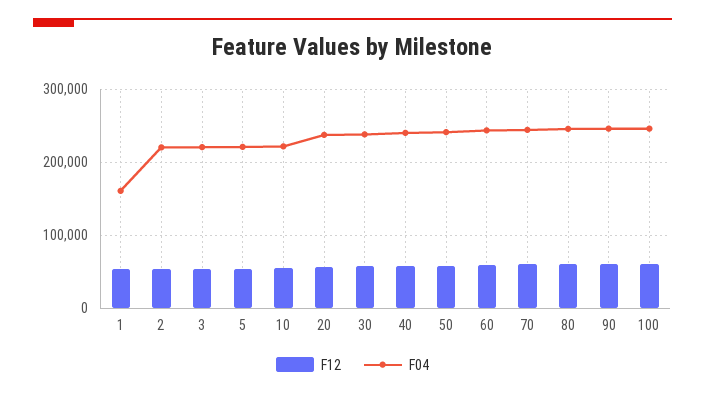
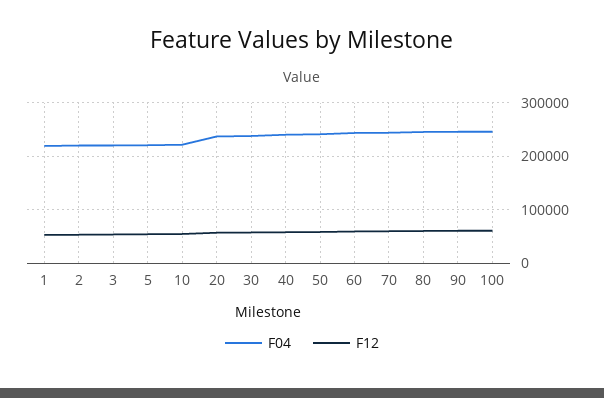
  {
    "F12": {
      "1": 50000,
      "2": 50000,
      "3": 50000,
      "5": 50000,
      "10": 50000,
      "20": 60000,
      "30": 60000,
      "40": 60000,
      "50": 60000,
      "60": 60000,
      "70": 60000,
      "80": 60000,
      "90": 60000,
      "100": 60000
    },
    "F04": {
-     "1": 160000,
+     "1": 220000,
      "2": 220000,
      "3": 220000,
      "5": 220000,
      "10": 220000,
      "20": 240000,
      "30": 240000,
      "40": 240000,
      "50": 240000,
      "60": 240000,
      "70": 240000,
      "80": 250000,
      "90": 250000,
      "100": 250000
    }
  }

